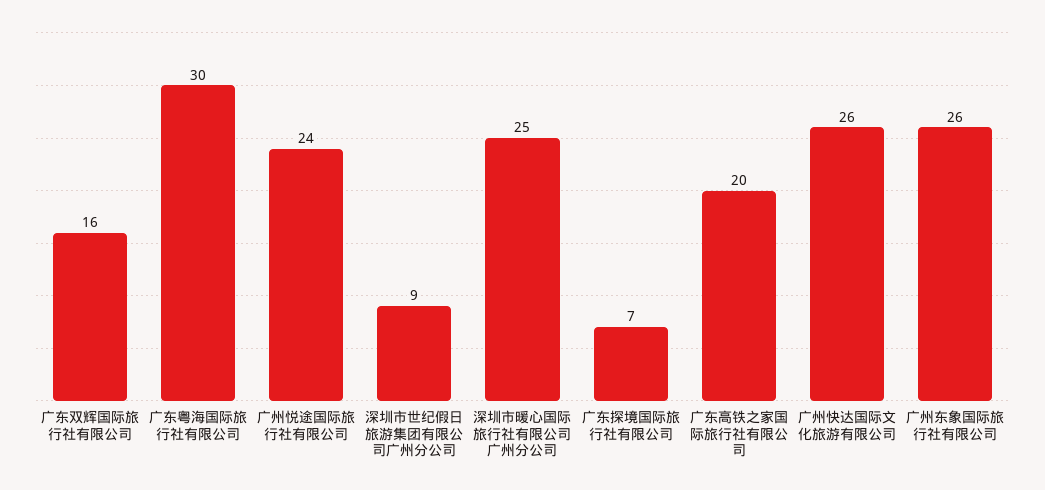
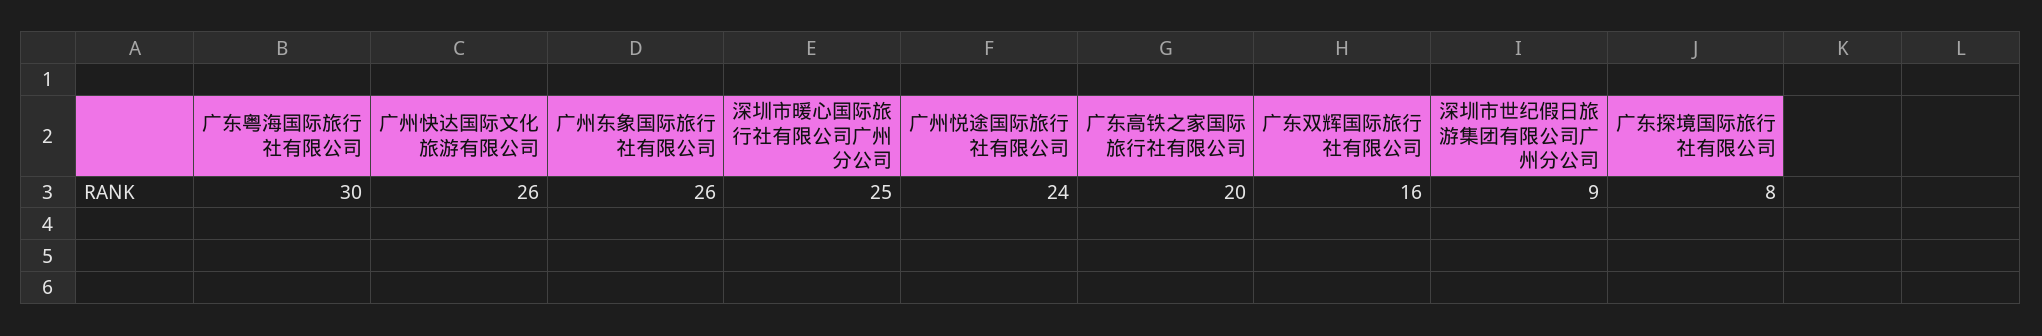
  {
    "广东双辉国际旅行社有限公司": 16,
    "广东粤海国际旅行社有限公司": 30,
    "广州悦途国际旅行社有限公司": 24,
    "深圳市世纪假日旅游集团有限公司广州分公司": 9,
    "深圳市暖心国际旅行社有限公司广州分公司": 25,
-   "广东探境国际旅行社有限公司": 7,
+   "广东探境国际旅行社有限公司": 8,
    "广东高铁之家国际旅行社有限公司": 20,
    "广州快达国际文化旅游有限公司": 26,
    "广州东象国际旅行社有限公司": 26
  }

